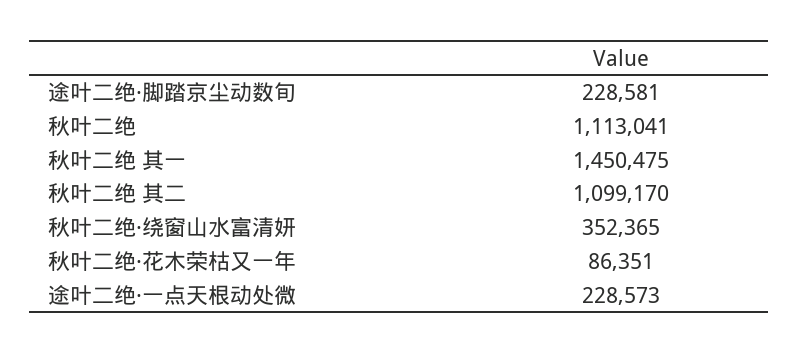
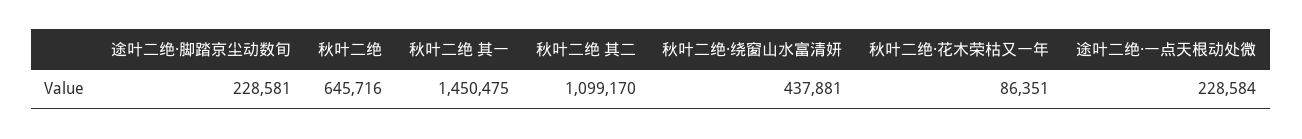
  {
    "途叶二绝·脚踏京尘动数旬": 228581,
-   "秋叶二绝": 1113041,
+   "秋叶二绝": 645716,
    "秋叶二绝 其一": 1450475,
    "秋叶二绝 其二": 1099170,
-   "秋叶二绝·绕窗山水富清妍": 352365,
+   "秋叶二绝·绕窗山水富清妍": 437881,
    "秋叶二绝·花木荣枯又一年": 86351,
-   "途叶二绝·一点天根动处微": 228573
+   "途叶二绝·一点天根动处微": 228584
  }

